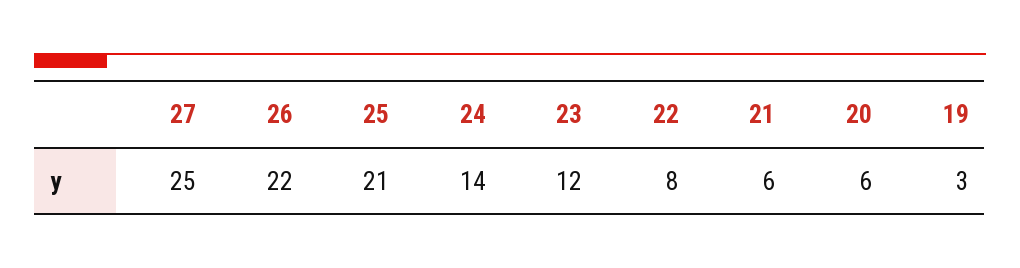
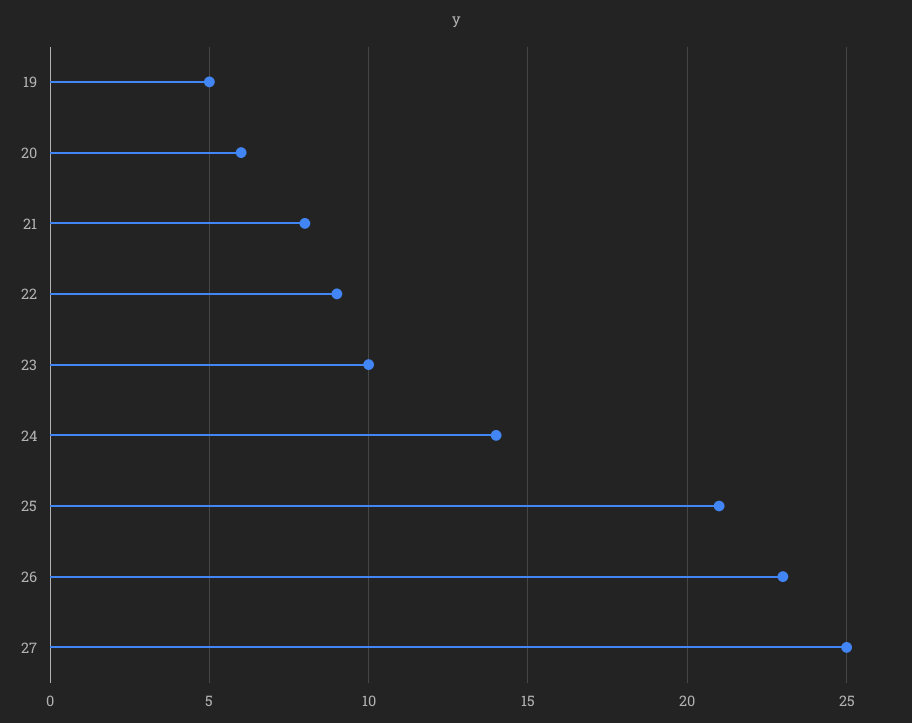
  {
    "27": 25,
-   "26": 22,
+   "26": 23,
    "25": 21,
    "24": 14,
-   "23": 12,
+   "23": 10,
-   "22": 8,
+   "22": 9,
-   "21": 6,
+   "21": 8,
    "20": 6,
-   "19": 3
+   "19": 5
  }

